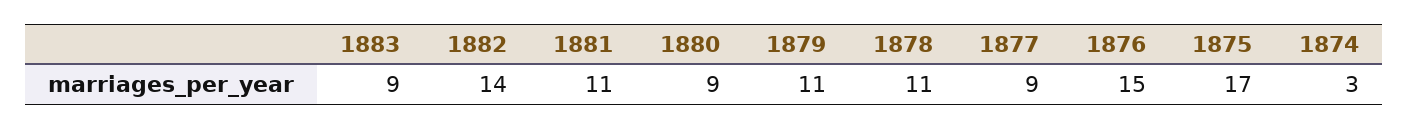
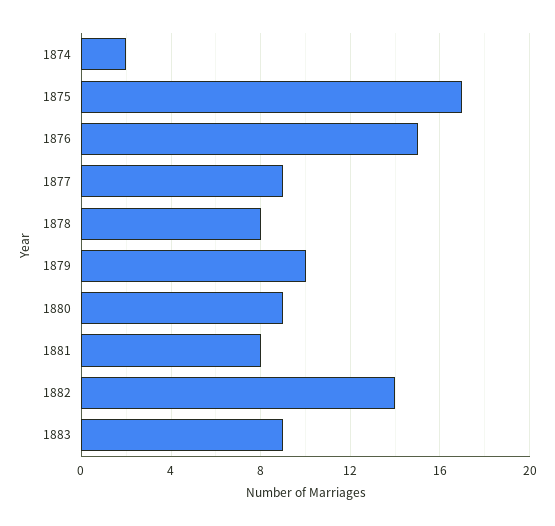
  {
    "1883": 9,
    "1882": 14,
-   "1881": 11,
+   "1881": 8,
    "1880": 9,
-   "1879": 11,
+   "1879": 10,
-   "1878": 11,
+   "1878": 8,
    "1877": 9,
    "1876": 15,
    "1875": 17,
-   "1874": 3
+   "1874": 2
  }

